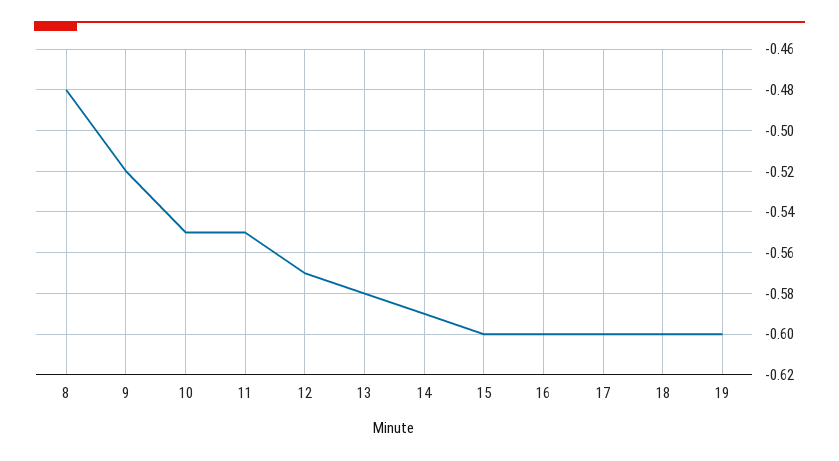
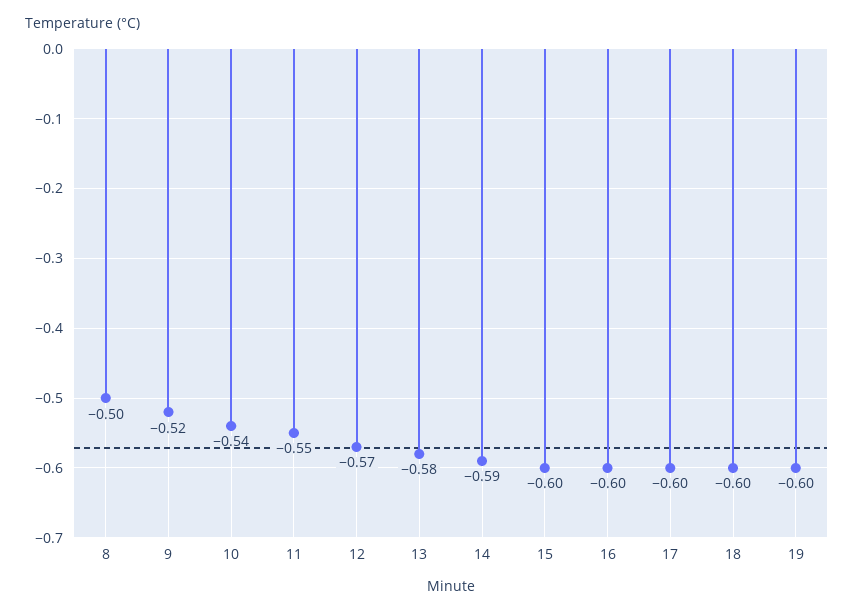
  {
-   "8": -0.48,
+   "8": -0.5,
    "9": -0.52,
-   "10": -0.55,
+   "10": -0.54,
    "11": -0.55,
    "12": -0.57,
    "13": -0.58,
    "14": -0.59,
    "15": -0.6,
    "16": -0.6,
    "17": -0.6,
    "18": -0.6,
    "19": -0.6
  }

